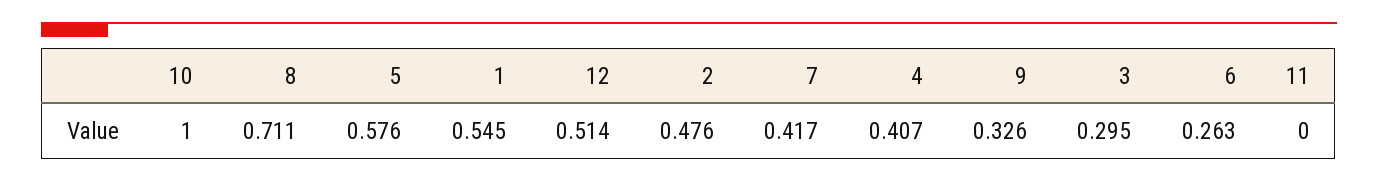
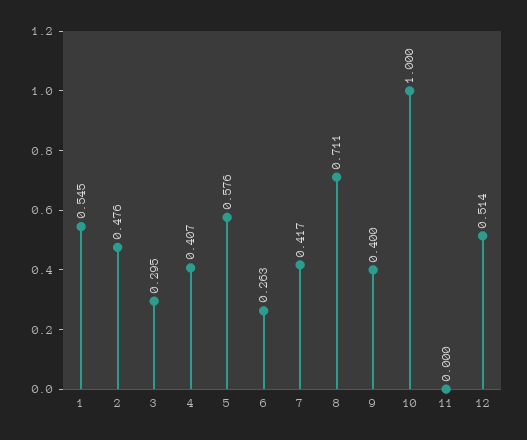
  {
    "10": 1,
    "8": 0.711,
    "5": 0.576,
    "1": 0.545,
    "12": 0.514,
    "2": 0.476,
    "7": 0.417,
    "4": 0.407,
-   "9": 0.326,
+   "9": 0.4,
    "3": 0.295,
    "6": 0.263,
    "11": 0
  }

